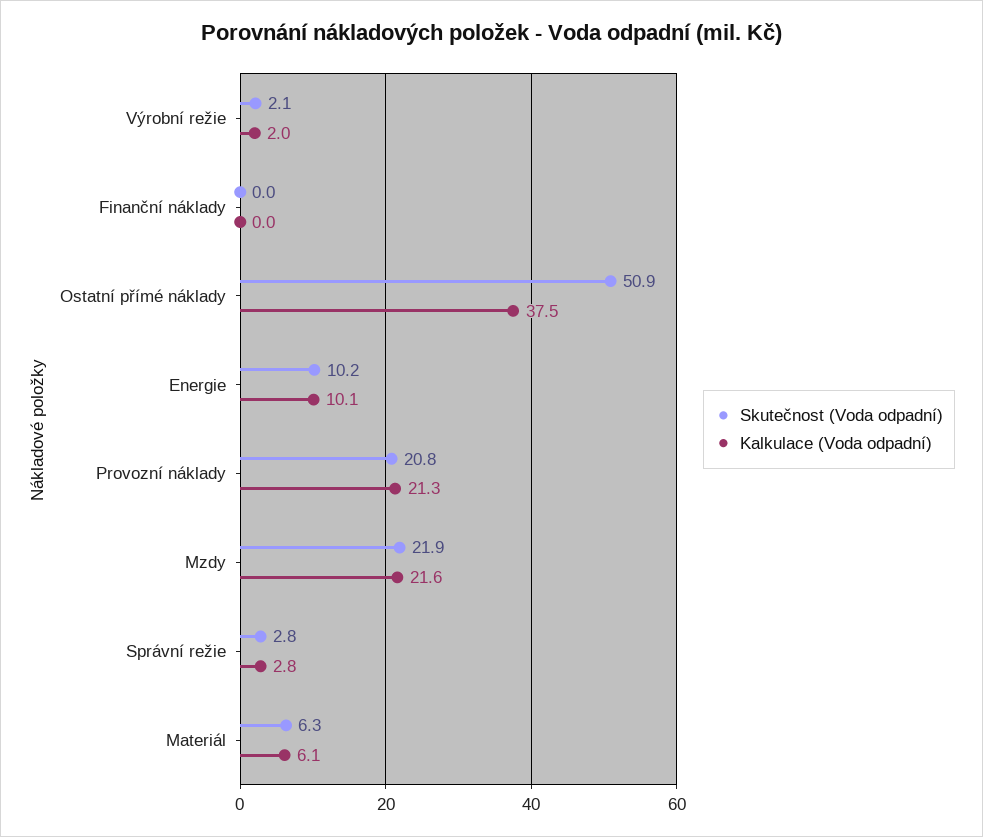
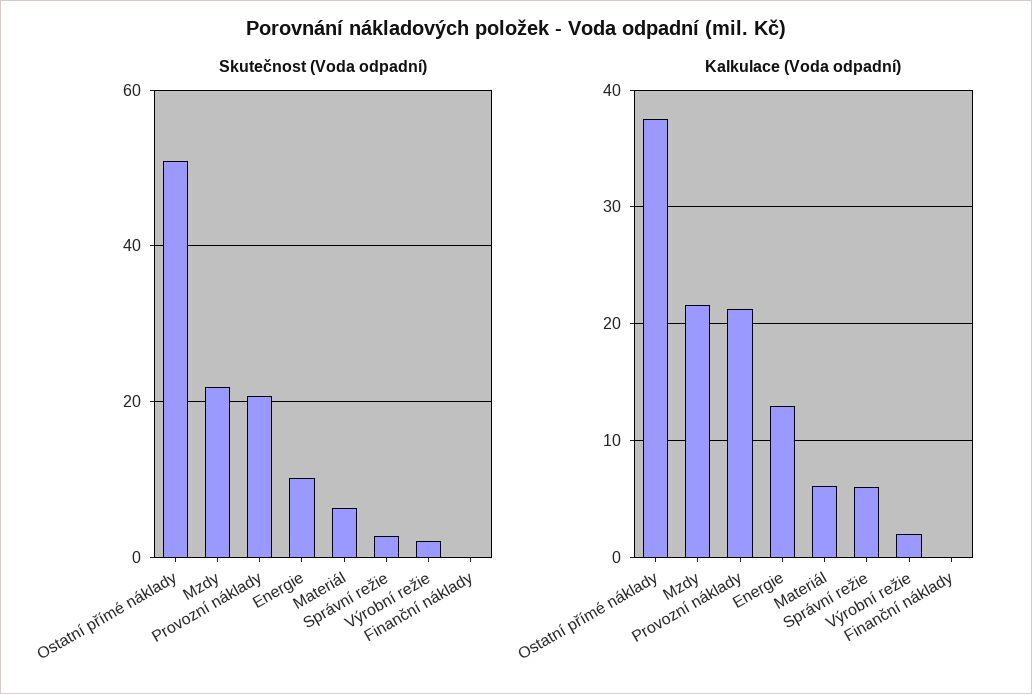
  {
    "Skutečnost (Voda odpadní)": {
      "Výrobní režie": 2.1,
      "Finanční náklady": 0,
      "Ostatní přímé náklady": 50.9,
      "Energie": 10.2,
      "Provozní náklady": 20.8,
      "Mzdy": 21.9,
      "Správní režie": 2.8,
      "Materiál": 6.3
    },
    "Kalkulace (Voda odpadní)": {
      "Výrobní režie": 2,
      "Finanční náklady": 0,
      "Ostatní přímé náklady": 37.5,
-     "Energie": 10.1,
+     "Energie": 13,
      "Provozní náklady": 21.3,
      "Mzdy": 21.6,
-     "Správní režie": 2.8,
+     "Správní režie": 6,
      "Materiál": 6.1
    }
  }

